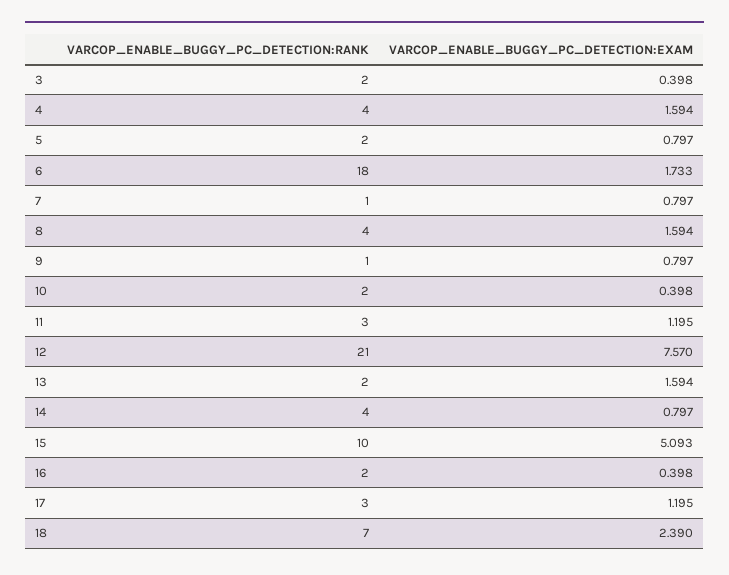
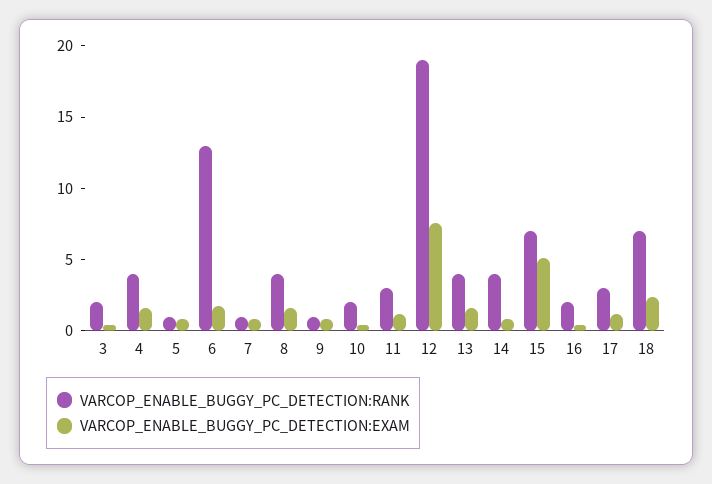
  {
    "VARCOP_ENABLE_BUGGY_PC_DETECTION:RANK": {
      "3": 2,
      "4": 4,
-     "5": 2,
+     "5": 1,
-     "6": 18,
+     "6": 13,
      "7": 1,
      "8": 4,
      "9": 1,
      "10": 2,
      "11": 3,
-     "12": 21,
+     "12": 19,
-     "13": 2,
+     "13": 4,
      "14": 4,
-     "15": 10,
+     "15": 7,
      "16": 2,
      "17": 3,
      "18": 7
    },
    "VARCOP_ENABLE_BUGGY_PC_DETECTION:EXAM": {
      "3": 0.398,
      "4": 1.594,
      "5": 0.797,
      "6": 1.733,
      "7": 0.797,
      "8": 1.594,
      "9": 0.797,
      "10": 0.398,
      "11": 1.195,
      "12": 7.57,
      "13": 1.594,
      "14": 0.797,
      "15": 5.093,
      "16": 0.398,
      "17": 1.195,
      "18": 2.39
    }
  }

